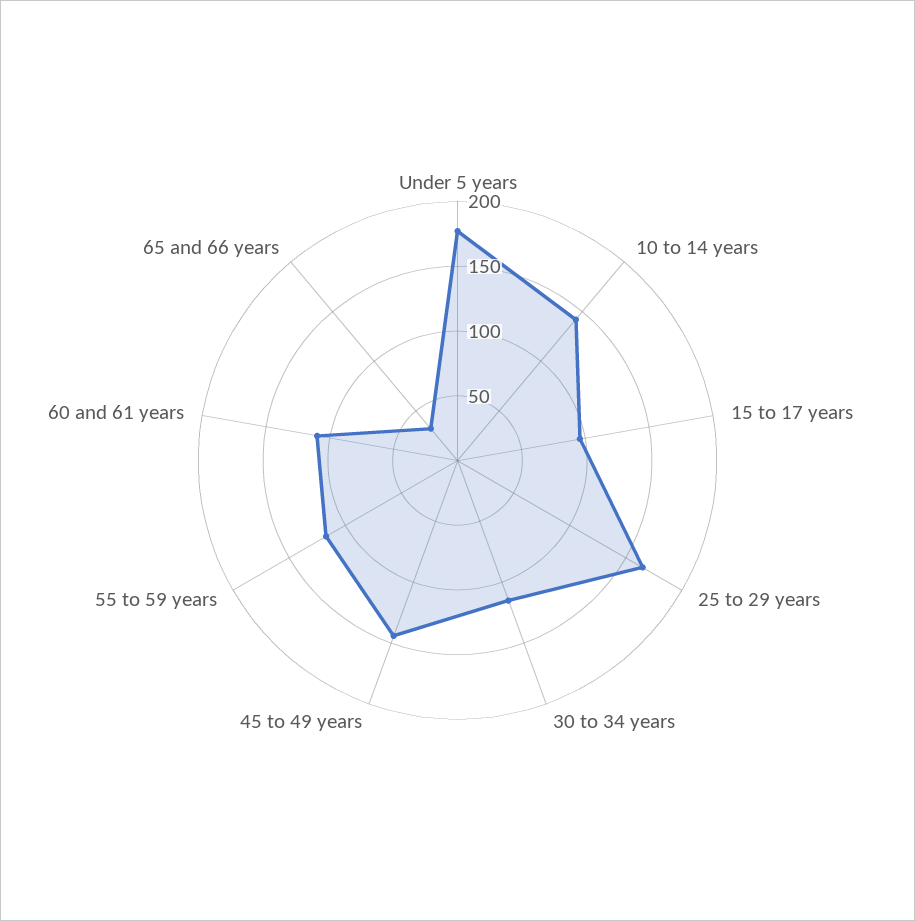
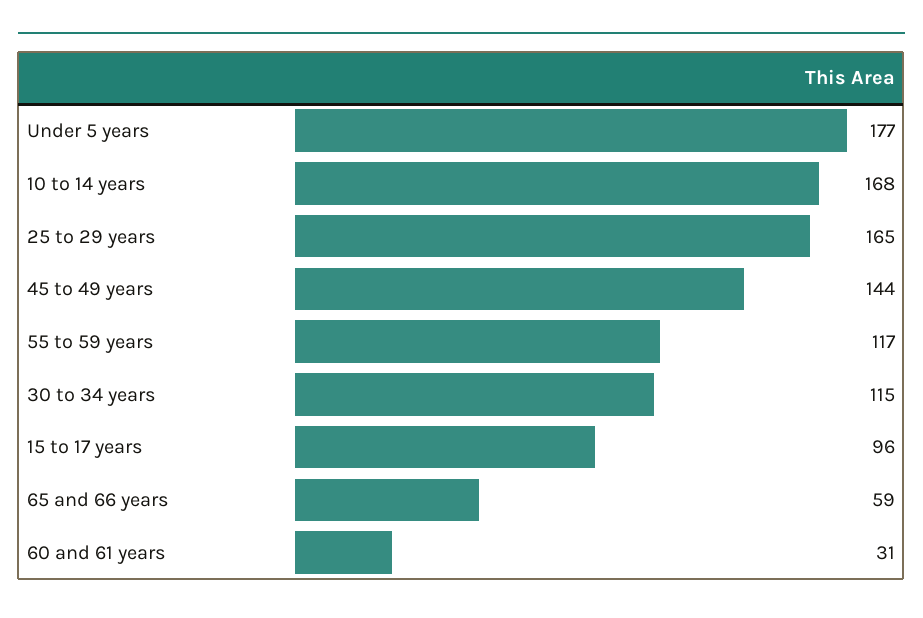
  {
    "Under 5 years": 177,
-   "10 to 14 years": 140,
+   "10 to 14 years": 168,
    "15 to 17 years": 96,
    "25 to 29 years": 165,
    "30 to 34 years": 115,
    "45 to 49 years": 144,
    "55 to 59 years": 117,
-   "60 and 61 years": 110,
+   "60 and 61 years": 31,
-   "65 and 66 years": 30
+   "65 and 66 years": 59
  }

